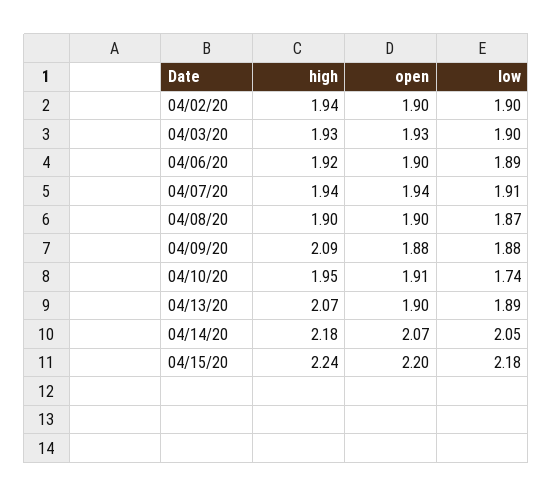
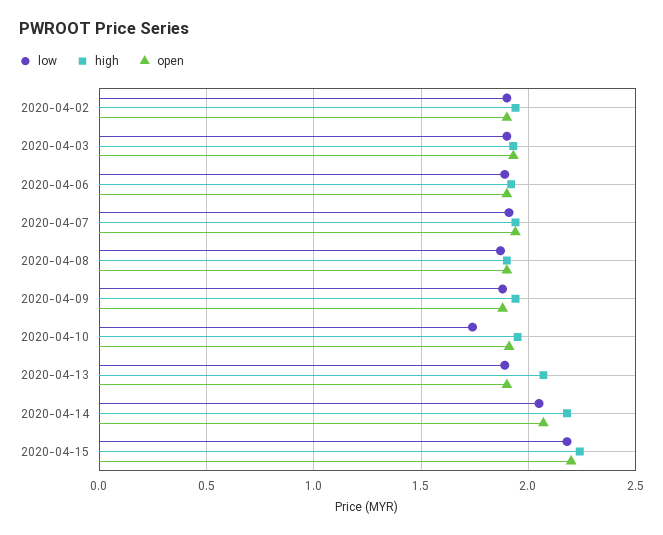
  {
    "high": {
      "04/02/20": 1.94,
      "04/03/20": 1.93,
      "04/06/20": 1.92,
      "04/07/20": 1.94,
      "04/08/20": 1.9,
-     "04/09/20": 2.09,
+     "04/09/20": 1.95,
      "04/10/20": 1.95,
      "04/13/20": 2.07,
      "04/14/20": 2.18,
      "04/15/20": 2.24
    },
    "open": {
      "04/02/20": 1.9,
      "04/03/20": 1.93,
      "04/06/20": 1.9,
      "04/07/20": 1.94,
      "04/08/20": 1.9,
      "04/09/20": 1.88,
      "04/10/20": 1.91,
      "04/13/20": 1.9,
      "04/14/20": 2.07,
      "04/15/20": 2.2
    },
    "low": {
      "04/02/20": 1.9,
      "04/03/20": 1.9,
      "04/06/20": 1.89,
      "04/07/20": 1.91,
      "04/08/20": 1.87,
      "04/09/20": 1.88,
      "04/10/20": 1.74,
      "04/13/20": 1.89,
      "04/14/20": 2.05,
      "04/15/20": 2.18
    }
  }

